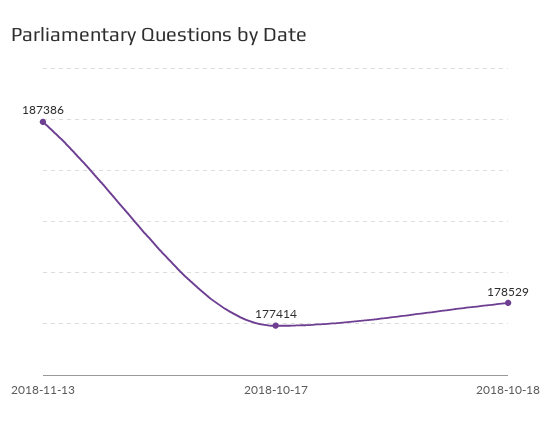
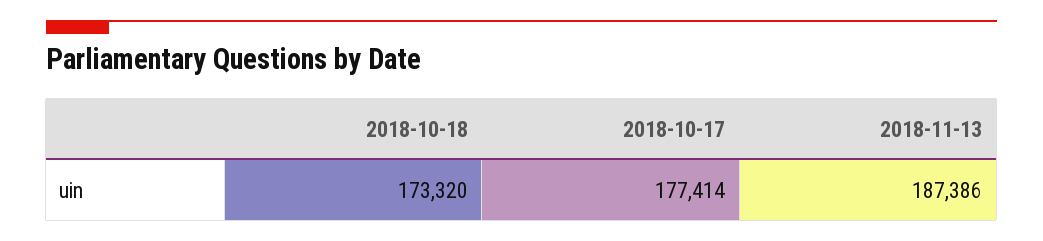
  {
    "2018-11-13": 187386,
    "2018-10-17": 177414,
-   "2018-10-18": 178529
+   "2018-10-18": 173320
  }

